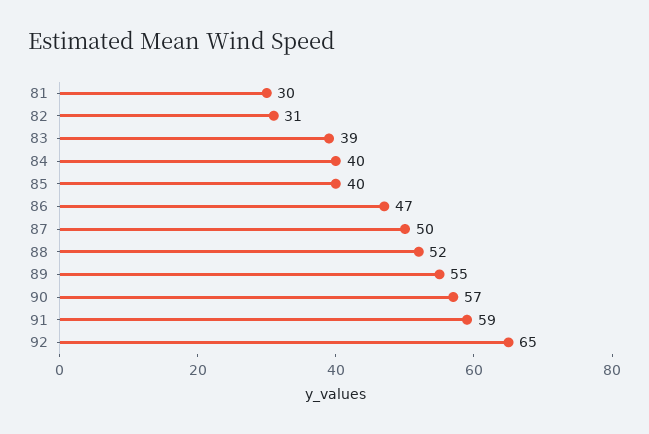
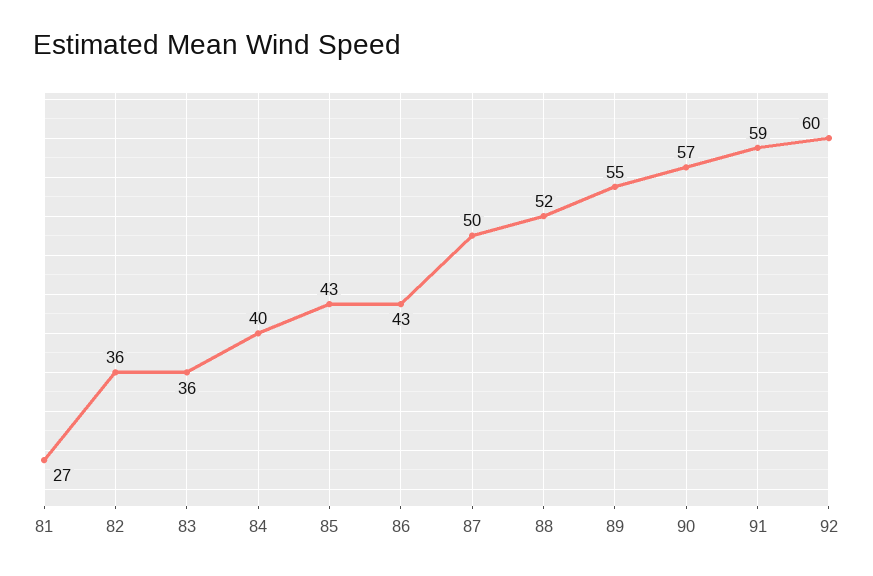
  {
-   "81": 30,
+   "81": 27,
-   "82": 31,
+   "82": 36,
-   "83": 39,
+   "83": 36,
    "84": 40,
-   "85": 40,
+   "85": 43,
-   "86": 47,
+   "86": 43,
    "87": 50,
    "88": 52,
    "89": 55,
    "90": 57,
    "91": 59,
-   "92": 65
+   "92": 60
  }

